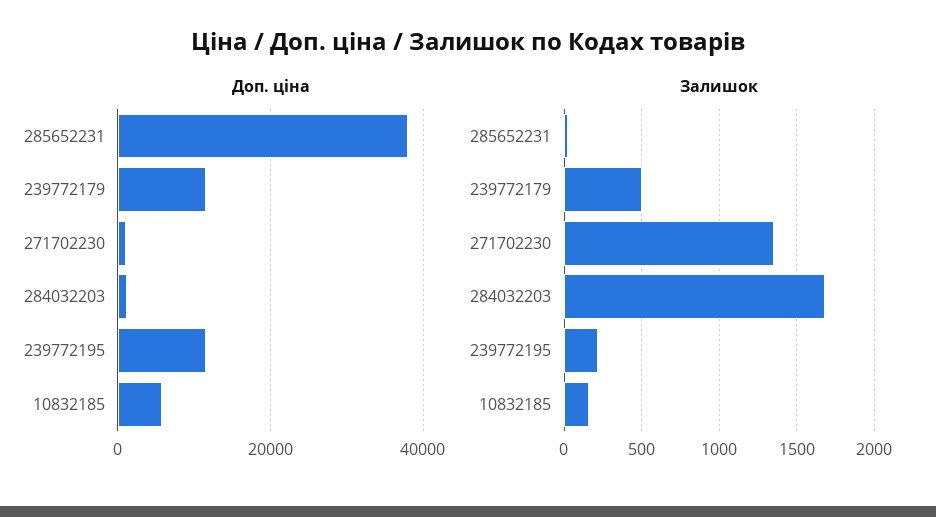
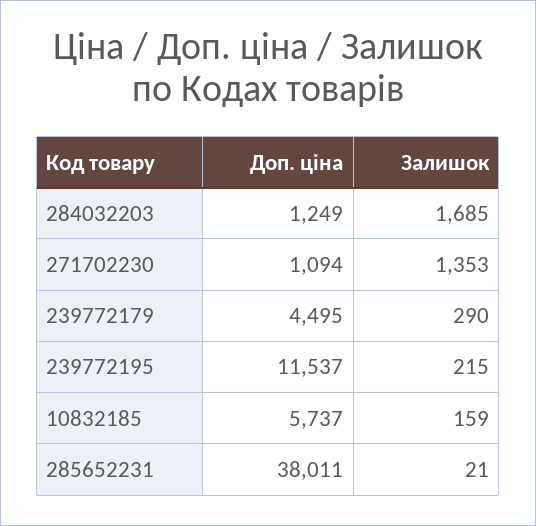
  {
    "Доп. ціна": {
      "285652231": 38011,
-     "239772179": 12000,
+     "239772179": 4495,
      "271702230": 1094,
      "284032203": 1249,
      "239772195": 11537,
      "10832185": 5737
    },
    "Залишок": {
      "285652231": 21,
-     "239772179": 500,
+     "239772179": 290,
      "271702230": 1353,
      "284032203": 1685,
      "239772195": 215,
      "10832185": 159
    }
  }

